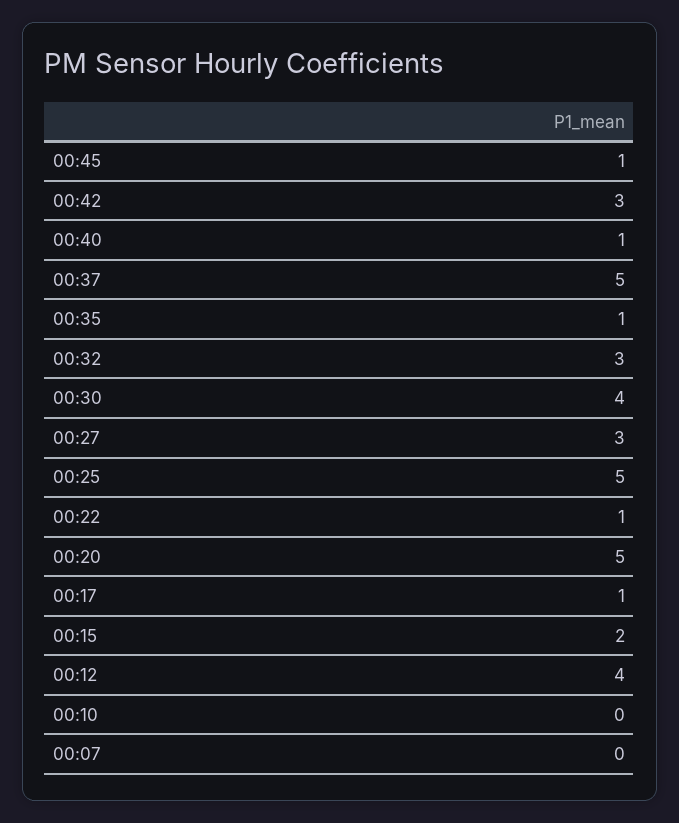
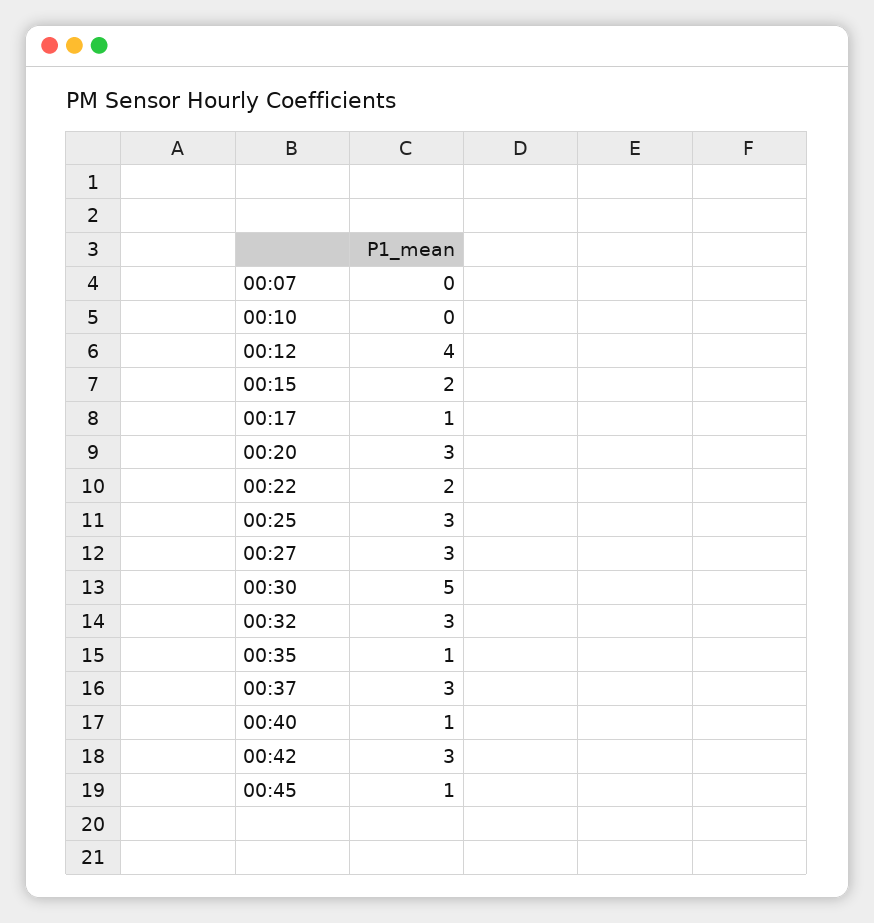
  {
    "00:45": 1,
    "00:42": 3,
    "00:40": 1,
-   "00:37": 5,
+   "00:37": 3,
    "00:35": 1,
    "00:32": 3,
-   "00:30": 4,
+   "00:30": 5,
    "00:27": 3,
-   "00:25": 5,
+   "00:25": 3,
-   "00:22": 1,
+   "00:22": 2,
-   "00:20": 5,
+   "00:20": 3,
    "00:17": 1,
    "00:15": 2,
    "00:12": 4,
    "00:10": 0,
    "00:07": 0
  }

